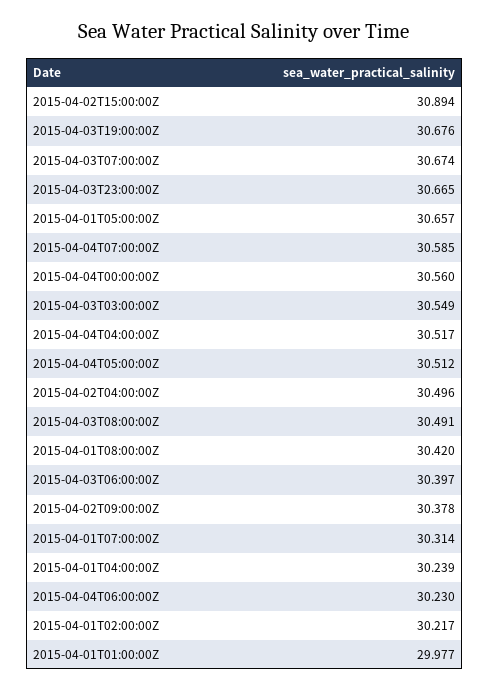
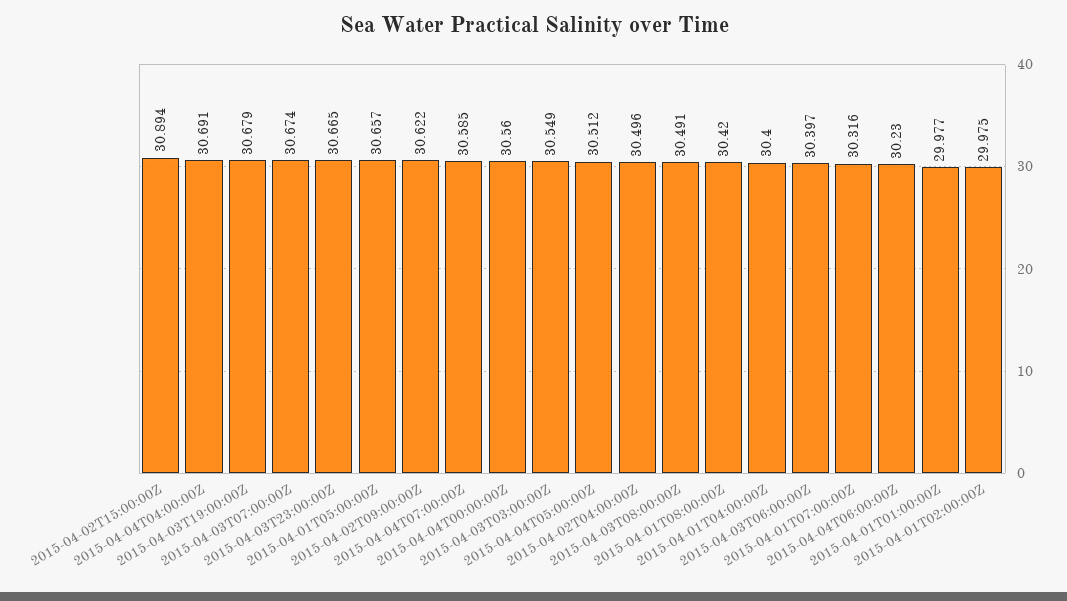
  {
    "2015-04-02T15:00:00Z": 30.894,
-   "2015-04-03T19:00:00Z": 30.676,
+   "2015-04-03T19:00:00Z": 30.679,
    "2015-04-03T07:00:00Z": 30.674,
    "2015-04-03T23:00:00Z": 30.665,
    "2015-04-01T05:00:00Z": 30.657,
    "2015-04-04T07:00:00Z": 30.585,
    "2015-04-04T00:00:00Z": 30.56,
    "2015-04-03T03:00:00Z": 30.549,
-   "2015-04-04T04:00:00Z": 30.517,
+   "2015-04-04T04:00:00Z": 30.691,
    "2015-04-04T05:00:00Z": 30.512,
    "2015-04-02T04:00:00Z": 30.496,
    "2015-04-03T08:00:00Z": 30.491,
    "2015-04-01T08:00:00Z": 30.42,
    "2015-04-03T06:00:00Z": 30.397,
-   "2015-04-02T09:00:00Z": 30.378,
+   "2015-04-02T09:00:00Z": 30.622,
-   "2015-04-01T07:00:00Z": 30.314,
+   "2015-04-01T07:00:00Z": 30.316,
-   "2015-04-01T04:00:00Z": 30.239,
+   "2015-04-01T04:00:00Z": 30.4,
    "2015-04-04T06:00:00Z": 30.23,
-   "2015-04-01T02:00:00Z": 30.217,
+   "2015-04-01T02:00:00Z": 29.975,
    "2015-04-01T01:00:00Z": 29.977
  }

